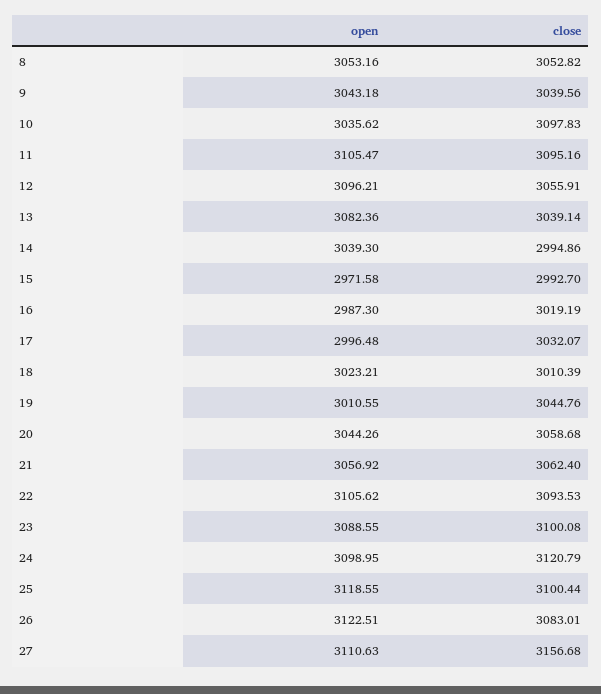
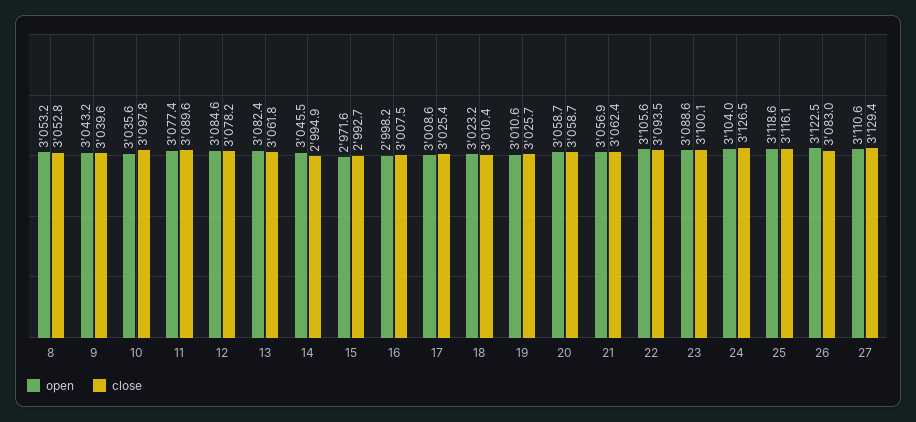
  {
    "open": {
      "8": 3053.16,
      "9": 3043.18,
      "10": 3035.62,
-     "11": 3105.47,
+     "11": 3077.4,
-     "12": 3096.21,
+     "12": 3084.6,
      "13": 3082.36,
-     "14": 3039.3,
+     "14": 3045.5,
      "15": 2971.58,
-     "16": 2987.3,
+     "16": 2998.2,
-     "17": 2996.48,
+     "17": 3008.6,
      "18": 3023.21,
      "19": 3010.55,
-     "20": 3044.26,
+     "20": 3058.7,
      "21": 3056.92,
      "22": 3105.62,
      "23": 3088.55,
-     "24": 3098.95,
+     "24": 3104,
      "25": 3118.55,
      "26": 3122.51,
      "27": 3110.63
    },
    "close": {
      "8": 3052.82,
      "9": 3039.56,
      "10": 3097.83,
-     "11": 3095.16,
+     "11": 3089.6,
-     "12": 3055.91,
+     "12": 3078.2,
-     "13": 3039.14,
+     "13": 3061.8,
      "14": 2994.86,
      "15": 2992.7,
-     "16": 3019.19,
+     "16": 3007.5,
-     "17": 3032.07,
+     "17": 3025.4,
      "18": 3010.39,
-     "19": 3044.76,
+     "19": 3025.7,
      "20": 3058.68,
      "21": 3062.4,
      "22": 3093.53,
      "23": 3100.08,
-     "24": 3120.79,
+     "24": 3126.5,
-     "25": 3100.44,
+     "25": 3116.1,
      "26": 3083.01,
-     "27": 3156.68
+     "27": 3129.4
    }
  }

